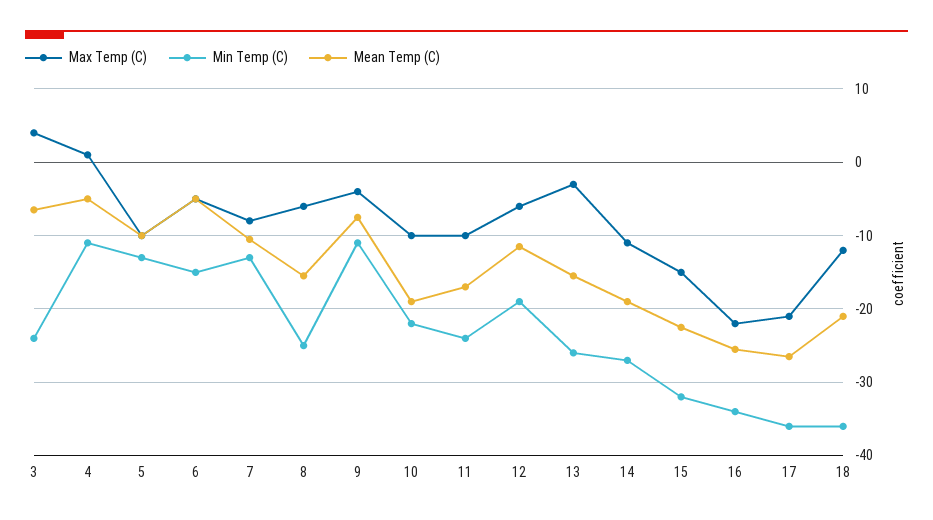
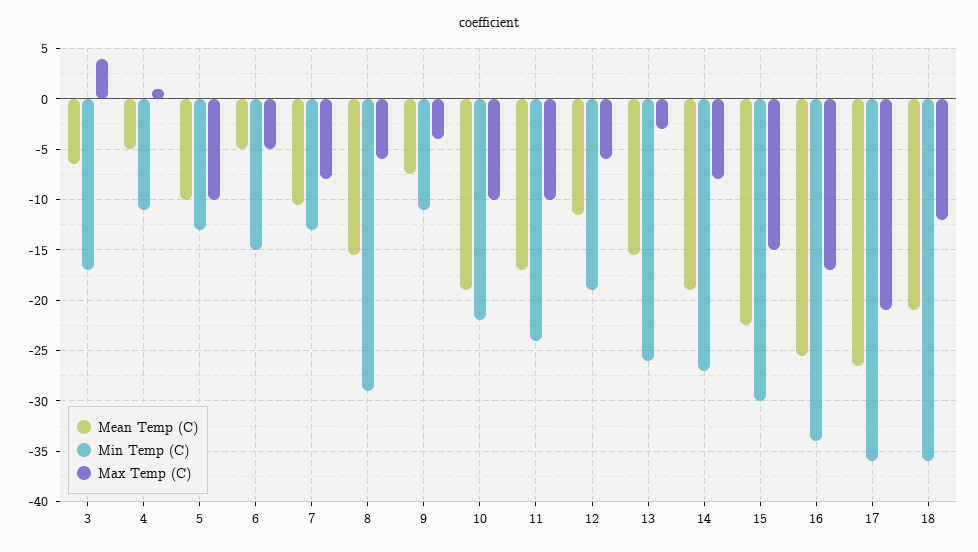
  {
    "Max Temp (C)": {
      "3": 4,
      "4": 1,
      "5": -10,
      "6": -5,
      "7": -8,
      "8": -6,
      "9": -4,
      "10": -10,
      "11": -10,
      "12": -6,
      "13": -3,
-     "14": -11,
+     "14": -8,
      "15": -15,
-     "16": -22,
+     "16": -17,
      "17": -21,
      "18": -12
    },
    "Min Temp (C)": {
-     "3": -24,
+     "3": -17,
      "4": -11,
      "5": -13,
      "6": -15,
      "7": -13,
-     "8": -25,
+     "8": -29,
      "9": -11,
      "10": -22,
      "11": -24,
      "12": -19,
      "13": -26,
      "14": -27,
-     "15": -32,
+     "15": -30,
      "16": -34,
      "17": -36,
      "18": -36
    },
    "Mean Temp (C)": {
      "3": -7,
      "4": -5,
      "5": -10,
      "6": -5,
      "7": -11,
      "8": -16,
      "9": -8,
      "10": -19,
      "11": -17,
      "12": -12,
      "13": -16,
      "14": -19,
      "15": -23,
      "16": -26,
      "17": -27,
      "18": -21
    }
  }

